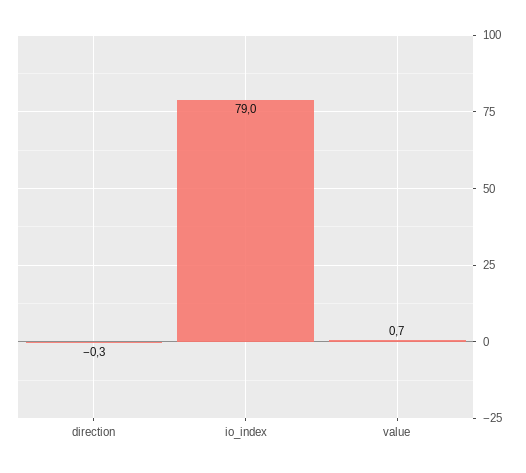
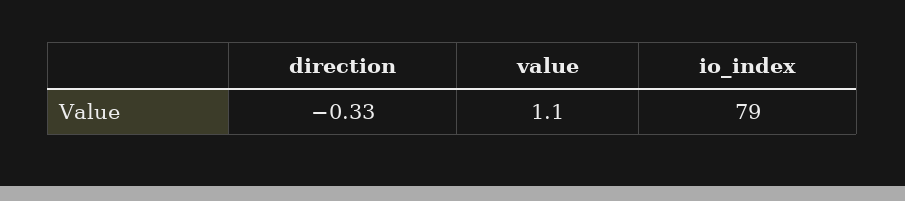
  {
    "direction": -0.33,
    "io_index": 79,
-   "value": 0.7
+   "value": 1.1
  }

